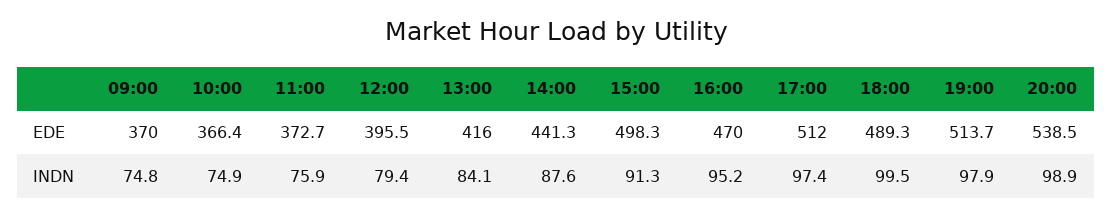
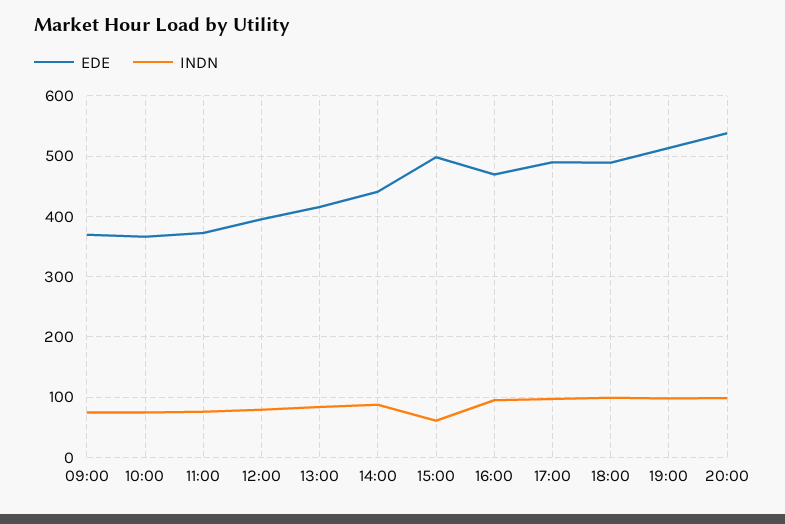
  {
    "EDE": {
      "09:00": 370,
      "10:00": 366.4,
      "11:00": 372.7,
      "12:00": 395.5,
      "13:00": 416,
      "14:00": 441.3,
      "15:00": 498.3,
      "16:00": 470,
-     "17:00": 512,
+     "17:00": 490,
      "18:00": 489.3,
      "19:00": 513.7,
      "20:00": 538.5
    },
    "INDN": {
      "09:00": 74.8,
      "10:00": 74.9,
      "11:00": 75.9,
      "12:00": 79.4,
      "13:00": 84.1,
      "14:00": 87.6,
-     "15:00": 91.3,
+     "15:00": 60,
      "16:00": 95.2,
      "17:00": 97.4,
      "18:00": 99.5,
      "19:00": 97.9,
      "20:00": 98.9
    }
  }

